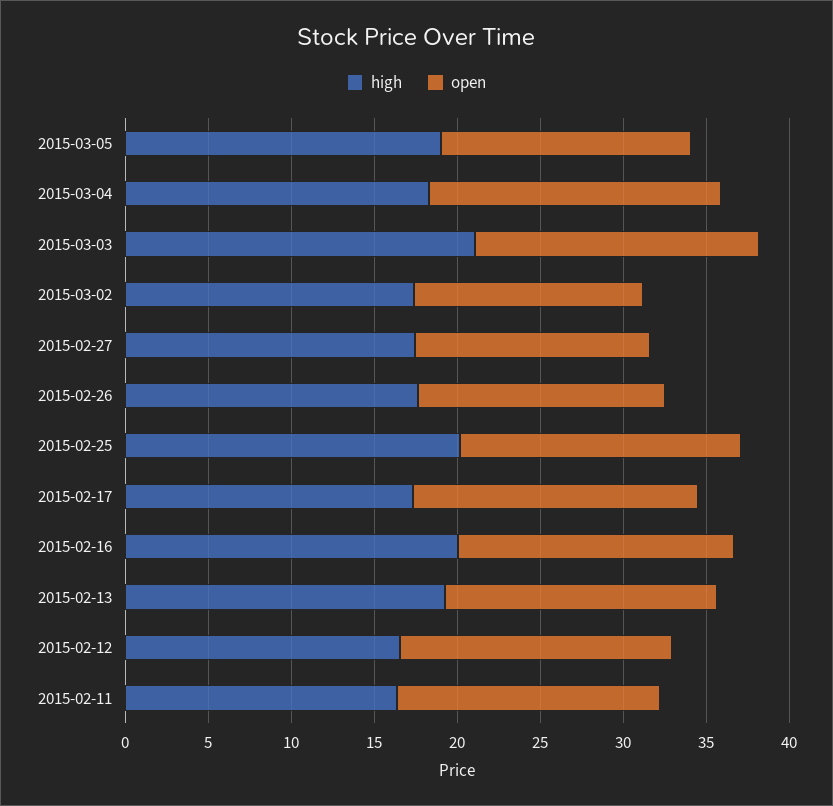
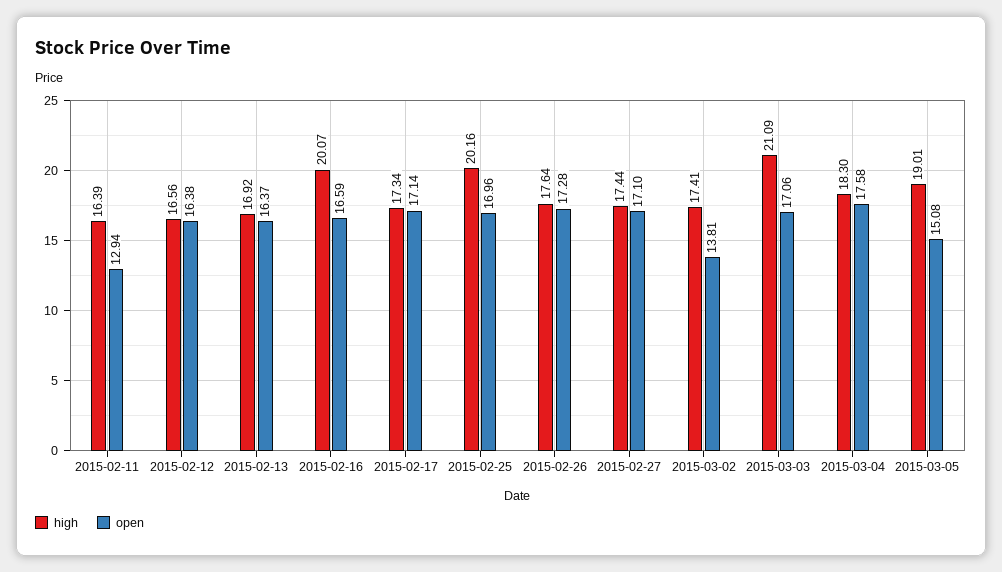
  {
    "high": {
      "2015-03-05": 19.01,
      "2015-03-04": 18.3,
      "2015-03-03": 21.09,
      "2015-03-02": 17.41,
      "2015-02-27": 17.44,
      "2015-02-26": 17.64,
      "2015-02-25": 20.16,
      "2015-02-17": 17.34,
      "2015-02-16": 20.07,
-     "2015-02-13": 19,
+     "2015-02-13": 16.92,
      "2015-02-12": 16.56,
      "2015-02-11": 16.39
    },
    "open": {
      "2015-03-05": 15.08,
      "2015-03-04": 17.58,
      "2015-03-03": 17.06,
      "2015-03-02": 13.81,
-     "2015-02-27": 14,
+     "2015-02-27": 17.1,
-     "2015-02-26": 15,
+     "2015-02-26": 17.28,
      "2015-02-25": 16.96,
      "2015-02-17": 17.14,
      "2015-02-16": 16.59,
      "2015-02-13": 16.37,
      "2015-02-12": 16.38,
-     "2015-02-11": 16
+     "2015-02-11": 12.94
    }
  }

